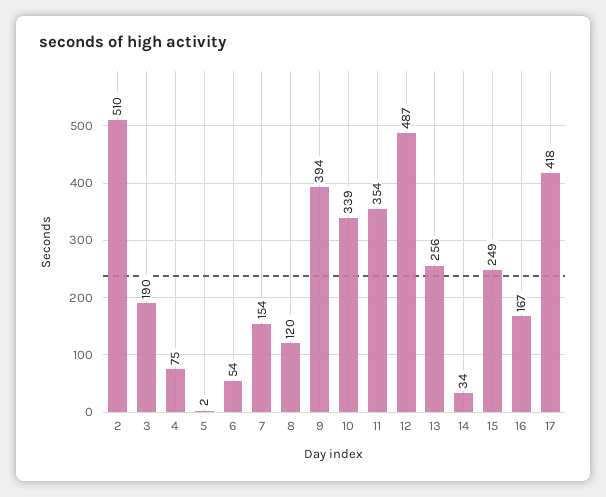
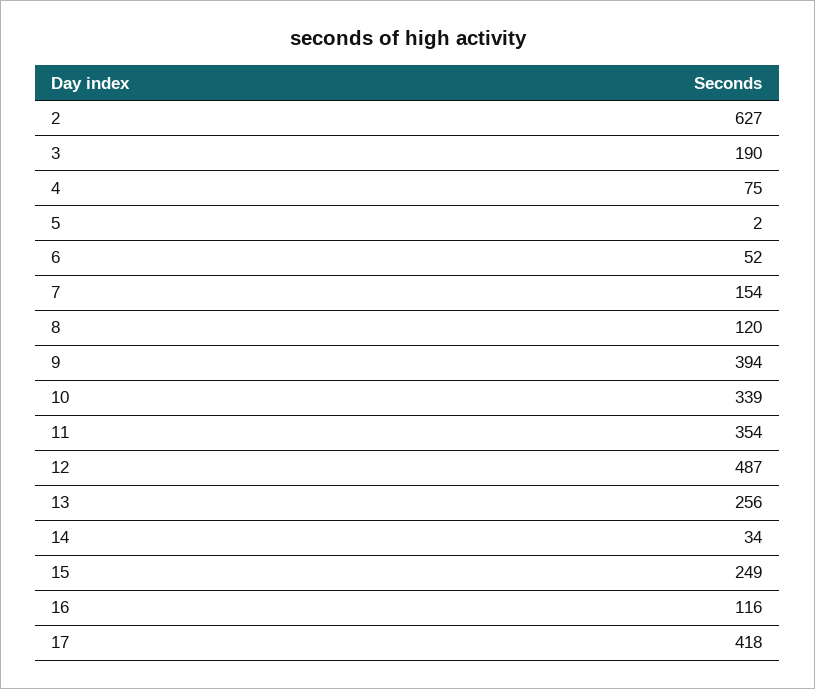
  {
-   "2": 510,
+   "2": 627,
    "3": 190,
    "4": 75,
    "5": 2,
-   "6": 54,
+   "6": 52,
    "7": 154,
    "8": 120,
    "9": 394,
    "10": 339,
    "11": 354,
    "12": 487,
    "13": 256,
    "14": 34,
    "15": 249,
-   "16": 167,
+   "16": 116,
    "17": 418
  }

